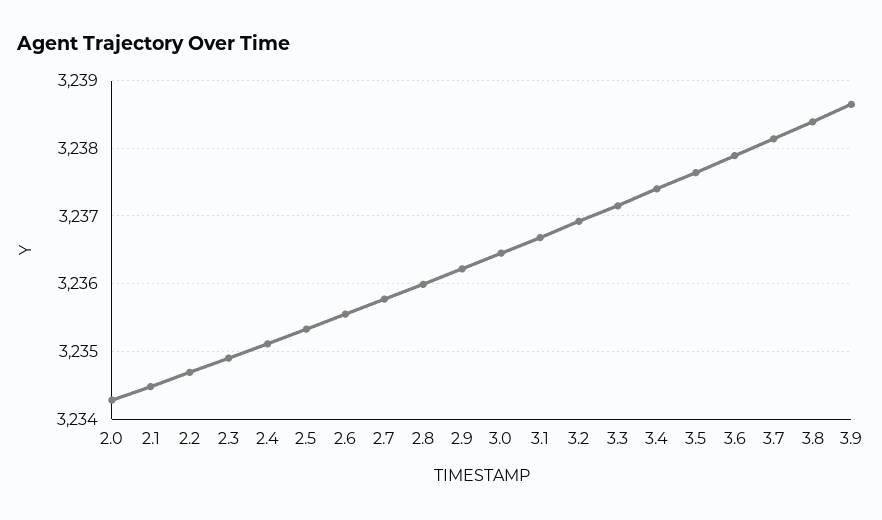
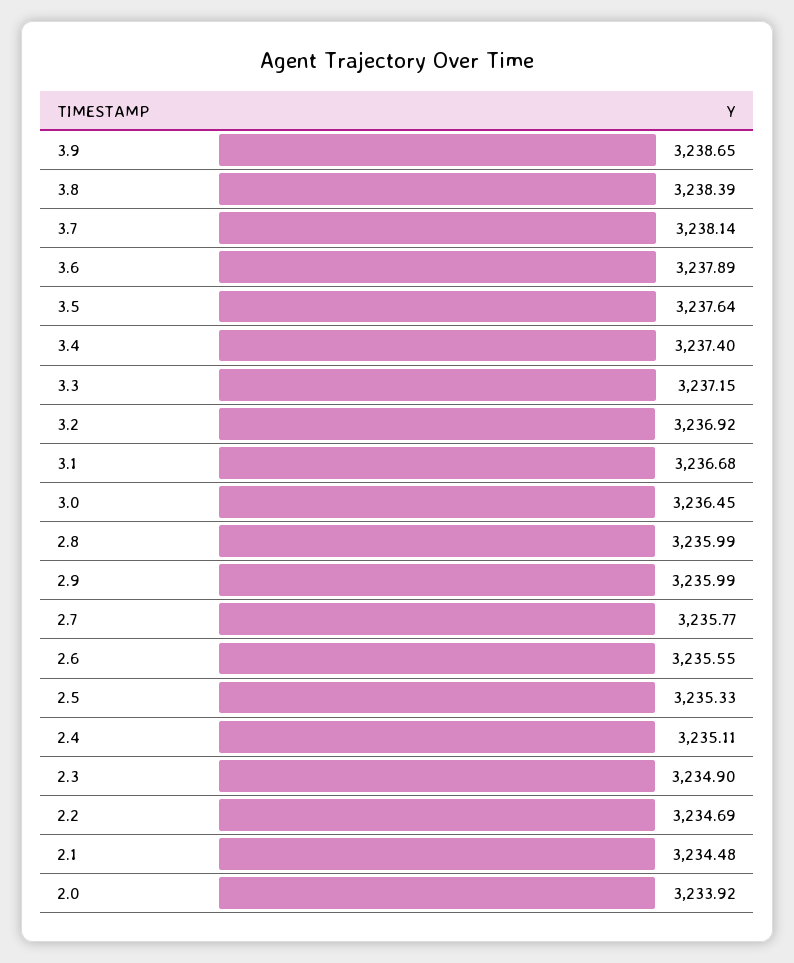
  {
-   "2.0": 3234.3,
+   "2.0": 3233.92,
    "2.1": 3234.48,
    "2.2": 3234.69,
    "2.3": 3234.9,
    "2.4": 3235.11,
    "2.5": 3235.33,
    "2.6": 3235.55,
    "2.7": 3235.77,
    "2.8": 3235.99,
-   "2.9": 3236.2,
+   "2.9": 3235.99,
    "3.0": 3236.45,
    "3.1": 3236.68,
    "3.2": 3236.92,
    "3.3": 3237.15,
    "3.4": 3237.4,
    "3.5": 3237.64,
    "3.6": 3237.89,
    "3.7": 3238.14,
    "3.8": 3238.39,
    "3.9": 3238.65
  }

